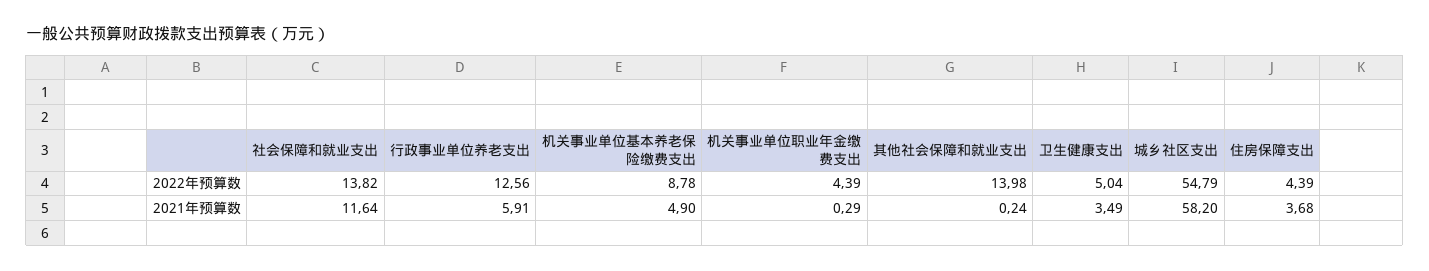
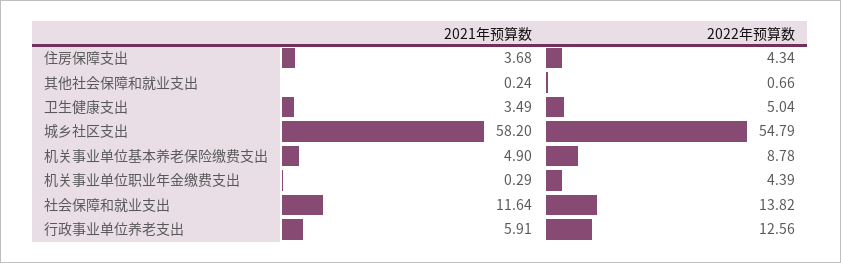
  {
    "社会保障和就业支出": {
      "2022年预算数": 13.82,
      "2021年预算数": 11.64
    },
    "行政事业单位养老支出": {
      "2022年预算数": 12.56,
      "2021年预算数": 5.91
    },
    "机关事业单位基本养老保险缴费支出": {
      "2022年预算数": 8.78,
      "2021年预算数": 4.9
    },
    "机关事业单位职业年金缴费支出": {
      "2022年预算数": 4.39,
      "2021年预算数": 0.29
    },
    "其他社会保障和就业支出": {
-     "2022年预算数": 13.98,
+     "2022年预算数": 0.66,
      "2021年预算数": 0.24
    },
    "卫生健康支出": {
      "2022年预算数": 5.04,
      "2021年预算数": 3.49
    },
    "城乡社区支出": {
      "2022年预算数": 54.79,
      "2021年预算数": 58.2
    },
    "住房保障支出": {
-     "2022年预算数": 4.39,
+     "2022年预算数": 4.34,
      "2021年预算数": 3.68
    }
  }

